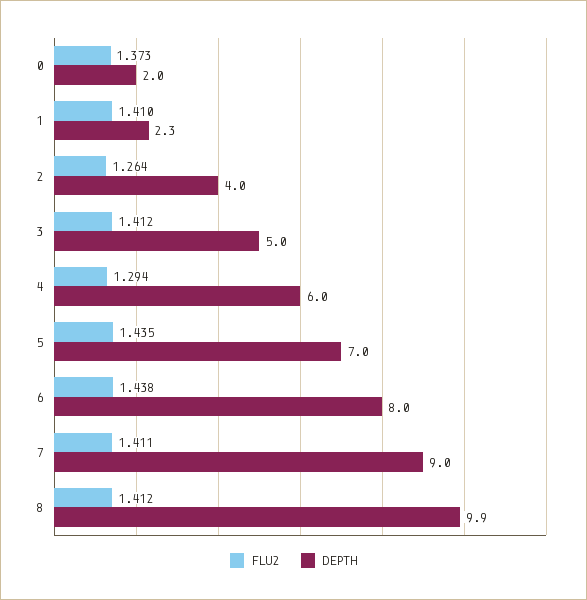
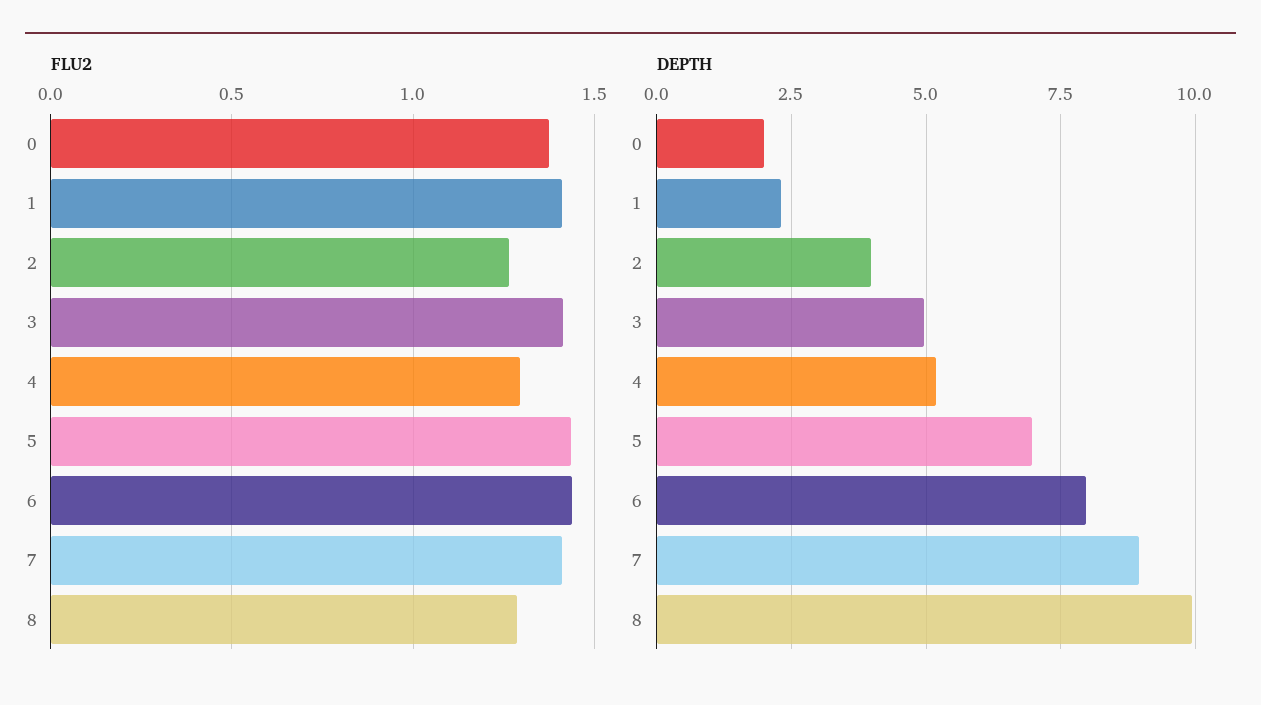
  {
    "FLU2": {
      "0": 1.373,
      "1": 1.41,
      "2": 1.264,
      "3": 1.412,
      "4": 1.294,
      "5": 1.435,
      "6": 1.438,
      "7": 1.411,
-     "8": 1.412
+     "8": 1.3
    },
    "DEPTH": {
      "0": 2,
      "1": 2.3,
      "2": 4,
      "3": 5,
-     "4": 6,
+     "4": 5.25,
      "5": 7,
      "6": 8,
      "7": 9,
      "8": 9.9
    }
  }

